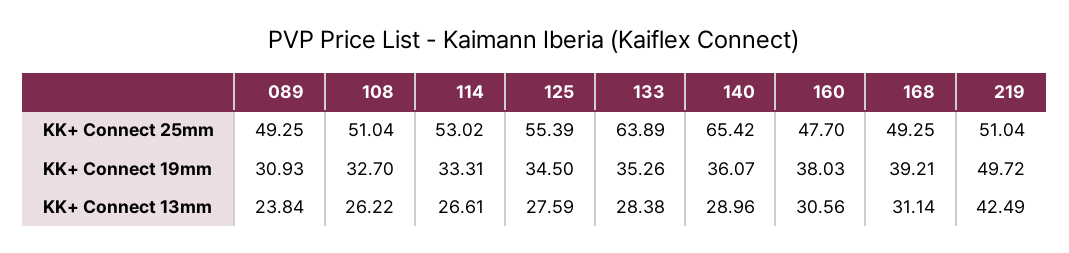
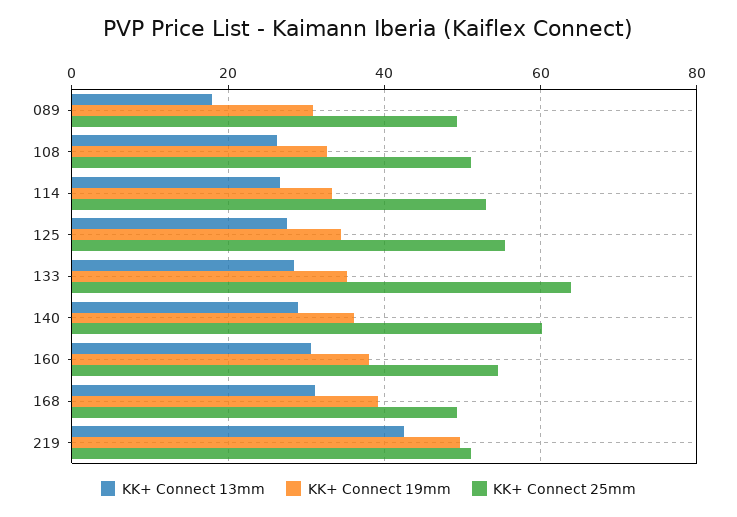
  {
    "KK+ Connect 25mm": {
      "089": 49.25,
      "108": 51.04,
      "114": 53.02,
      "125": 55.39,
      "133": 63.89,
-     "140": 65.42,
+     "140": 60,
-     "160": 47.7,
+     "160": 54,
      "168": 49.25,
      "219": 51.04
    },
    "KK+ Connect 19mm": {
      "089": 30.93,
      "108": 32.7,
      "114": 33.31,
      "125": 34.5,
      "133": 35.26,
      "140": 36.07,
      "160": 38.03,
      "168": 39.21,
      "219": 49.72
    },
    "KK+ Connect 13mm": {
-     "089": 23.84,
+     "089": 18,
      "108": 26.22,
      "114": 26.61,
      "125": 27.59,
      "133": 28.38,
      "140": 28.96,
      "160": 30.56,
      "168": 31.14,
      "219": 42.49
    }
  }

